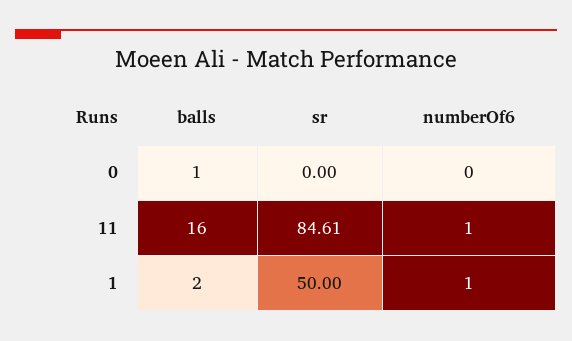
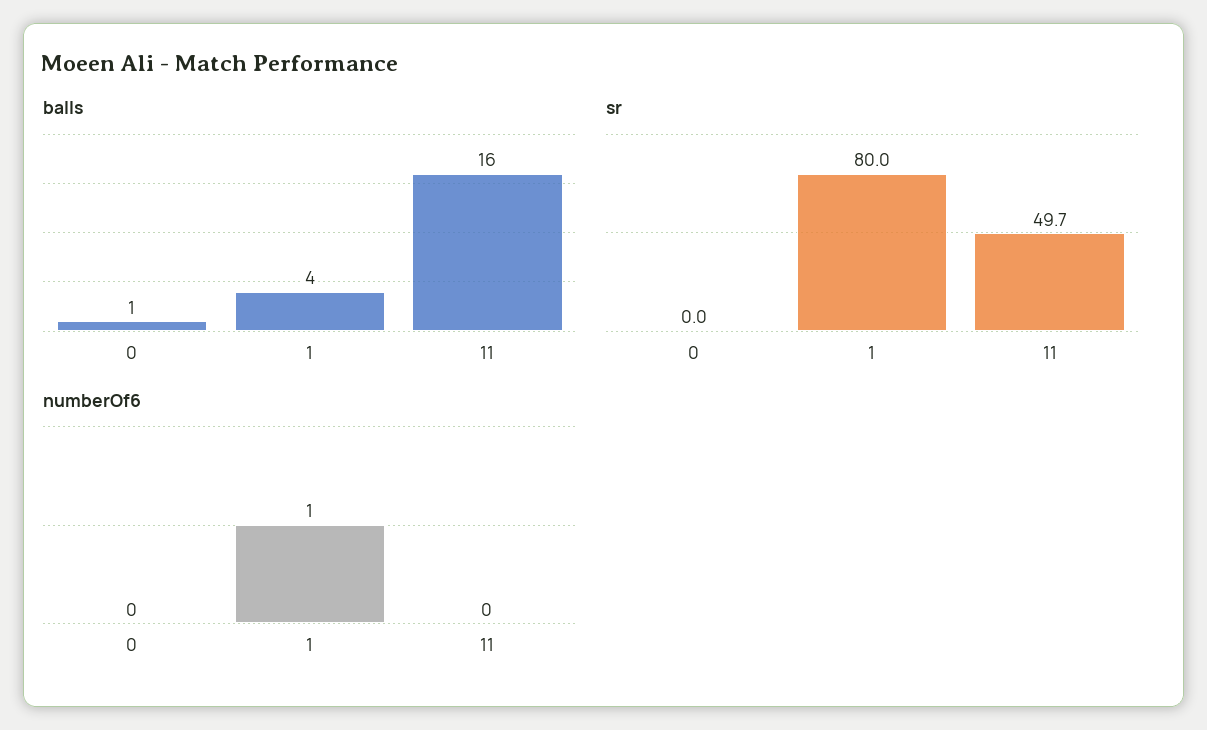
  {
    "balls": {
      "0": 1,
      "11": 16,
-     "1": 2
+     "1": 4
    },
    "sr": {
      "0": 0,
-     "11": 84.61,
+     "11": 49.7,
-     "1": 50
+     "1": 80
    },
    "numberOf6": {
      "0": 0,
-     "11": 1,
+     "11": 0,
      "1": 1
    }
  }

